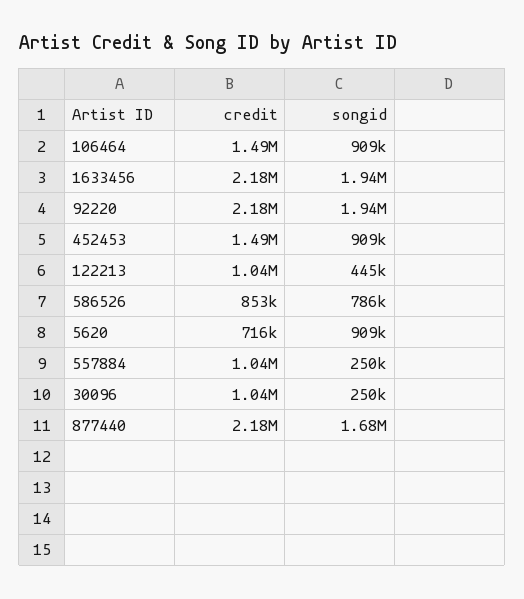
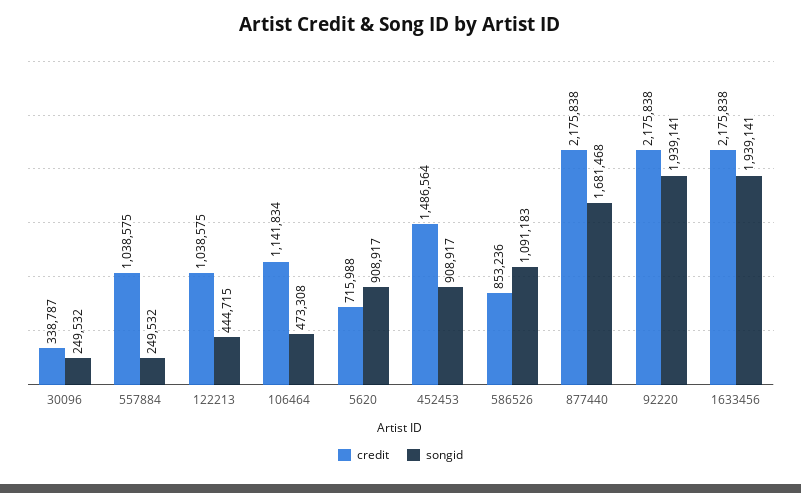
  {
    "credit": {
-     "106464": 1490000,
+     "106464": 1141834,
      "1633456": 2175838,
      "92220": 2175838,
      "452453": 1486564,
      "122213": 1038575,
      "586526": 853236,
      "5620": 715988,
      "557884": 1038575,
-     "30096": 1040000,
+     "30096": 338787,
      "877440": 2175838
    },
    "songid": {
-     "106464": 909000,
+     "106464": 473308,
      "1633456": 1939141,
      "92220": 1939141,
      "452453": 908917,
      "122213": 444715,
-     "586526": 786000,
+     "586526": 1091183,
      "5620": 908917,
      "557884": 249532,
      "30096": 249532,
      "877440": 1681468
    }
  }

